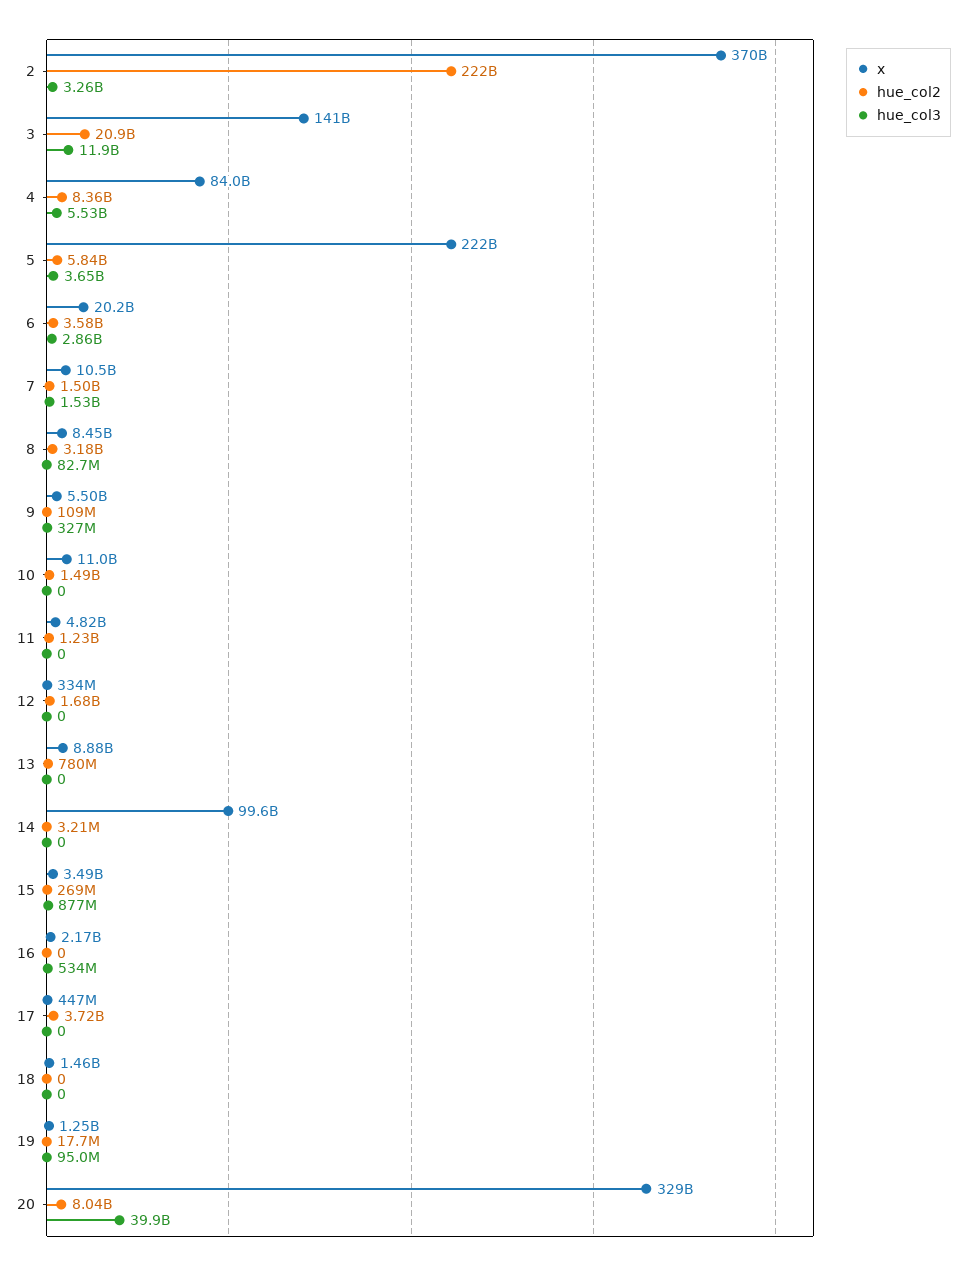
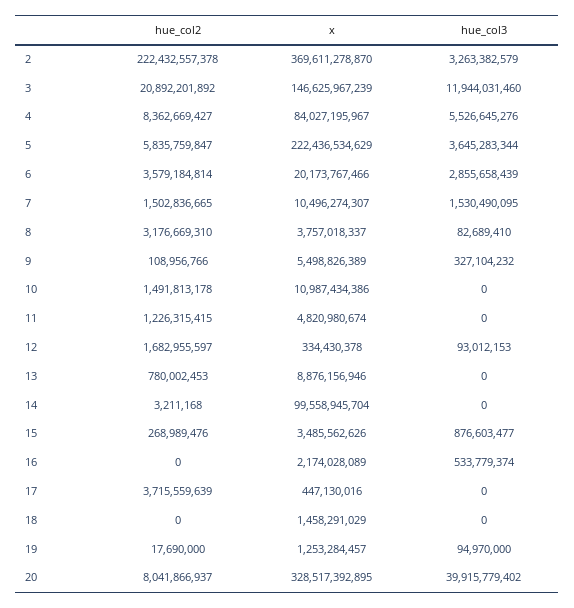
  {
    "x": {
      "2": 369611278870,
-     "3": 141000000000,
+     "3": 146625967239,
      "4": 84027195967,
      "5": 222436534629,
      "6": 20173767466,
      "7": 10496274307,
-     "8": 8450000000,
+     "8": 3757018337,
      "9": 5498826389,
      "10": 10987434386,
      "11": 4820980674,
      "12": 334430378,
      "13": 8876156946,
      "14": 99558945704,
      "15": 3485562626,
      "16": 2174028089,
      "17": 447130016,
      "18": 1458291029,
      "19": 1253284457,
      "20": 328517392895
    },
    "hue_col2": {
      "2": 222432557378,
      "3": 20892201892,
      "4": 8362669427,
      "5": 5835759847,
      "6": 3579184814,
      "7": 1502836665,
      "8": 3176669310,
      "9": 108956766,
      "10": 1491813178,
      "11": 1226315415,
      "12": 1682955597,
      "13": 780002453,
      "14": 3211168,
      "15": 268989476,
      "16": 0,
      "17": 3715559639,
      "18": 0,
      "19": 17690000,
      "20": 8041866937
    },
    "hue_col3": {
      "2": 3263382579,
      "3": 11944031460,
      "4": 5526645276,
      "5": 3645283344,
      "6": 2855658439,
      "7": 1530490095,
      "8": 82689410,
      "9": 327104232,
      "10": 0,
      "11": 0,
-     "12": 0,
+     "12": 93012153,
      "13": 0,
      "14": 0,
      "15": 876603477,
      "16": 533779374,
      "17": 0,
      "18": 0,
      "19": 94970000,
      "20": 39915779402
    }
  }

